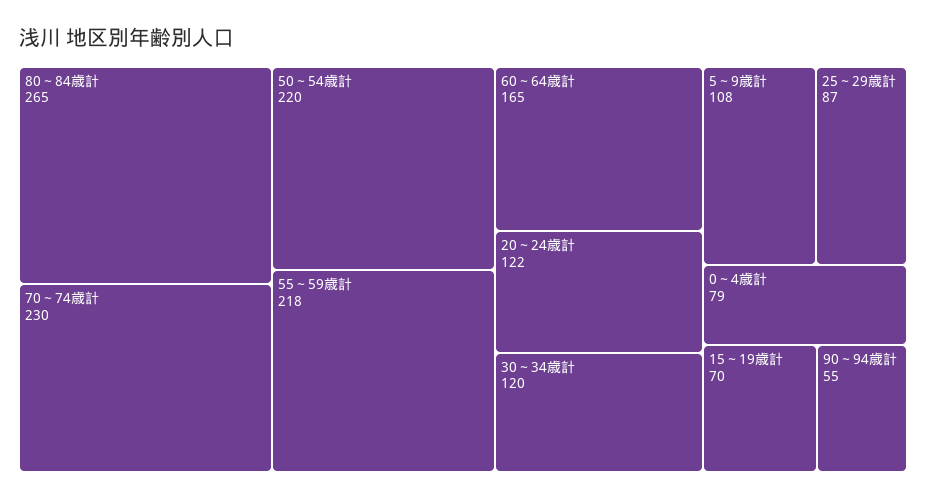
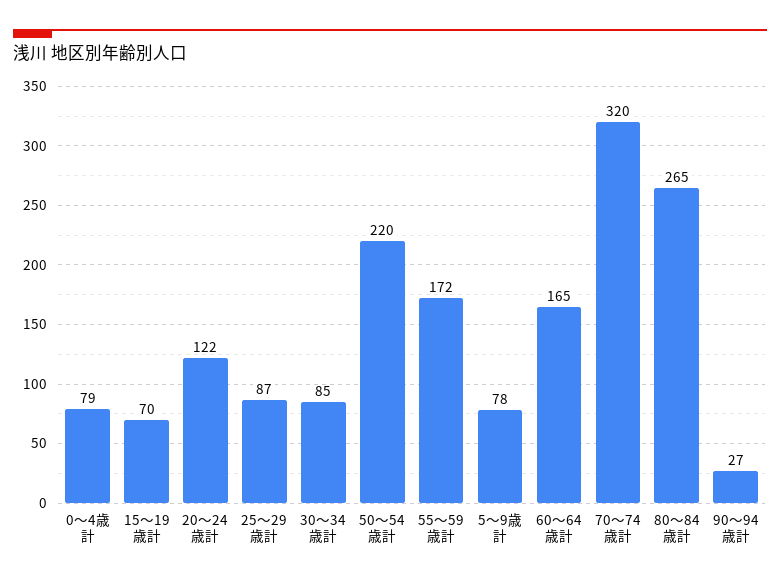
  {
    "80～84歳計": 265,
-   "70～74歳計": 230,
+   "70～74歳計": 320,
    "50～54歳計": 220,
-   "55～59歳計": 218,
+   "55～59歳計": 172,
    "60～64歳計": 165,
    "20～24歳計": 122,
-   "30～34歳計": 120,
+   "30～34歳計": 85,
-   "5～9歳計": 108,
+   "5～9歳計": 78,
    "25～29歳計": 87,
    "0～4歳計": 79,
    "15～19歳計": 70,
-   "90～94歳計": 55
+   "90～94歳計": 27
  }

